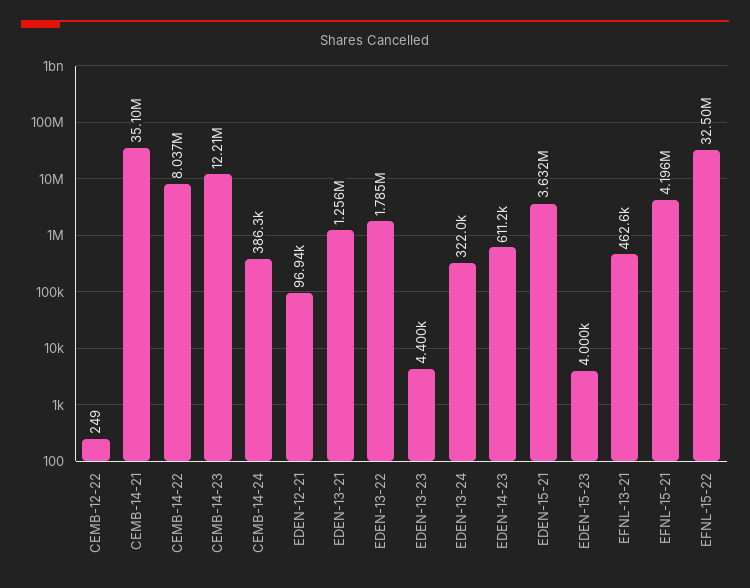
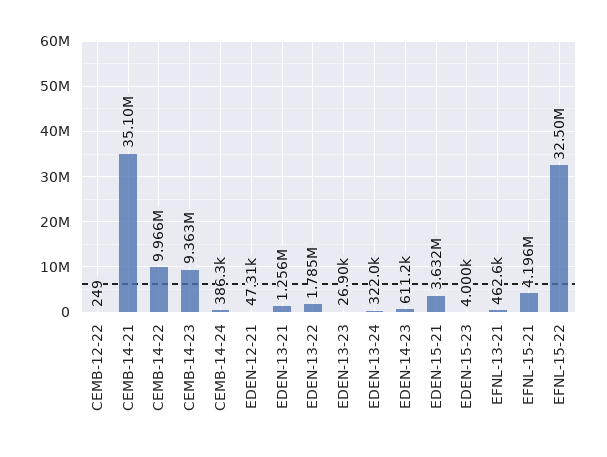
  {
    "CEMB-12-22": 249,
    "CEMB-14-21": 35100000,
-   "CEMB-14-22": 8037000,
+   "CEMB-14-22": 9966000,
-   "CEMB-14-23": 12210000,
+   "CEMB-14-23": 9363000,
    "CEMB-14-24": 386300,
-   "EDEN-12-21": 96940,
+   "EDEN-12-21": 47310,
    "EDEN-13-21": 1256000,
    "EDEN-13-22": 1785000,
-   "EDEN-13-23": 4400,
+   "EDEN-13-23": 26900,
    "EDEN-13-24": 322000,
    "EDEN-14-23": 611200,
    "EDEN-15-21": 3632000,
    "EDEN-15-23": 4000,
    "EFNL-13-21": 462600,
    "EFNL-15-21": 4196000,
    "EFNL-15-22": 32500000
  }

